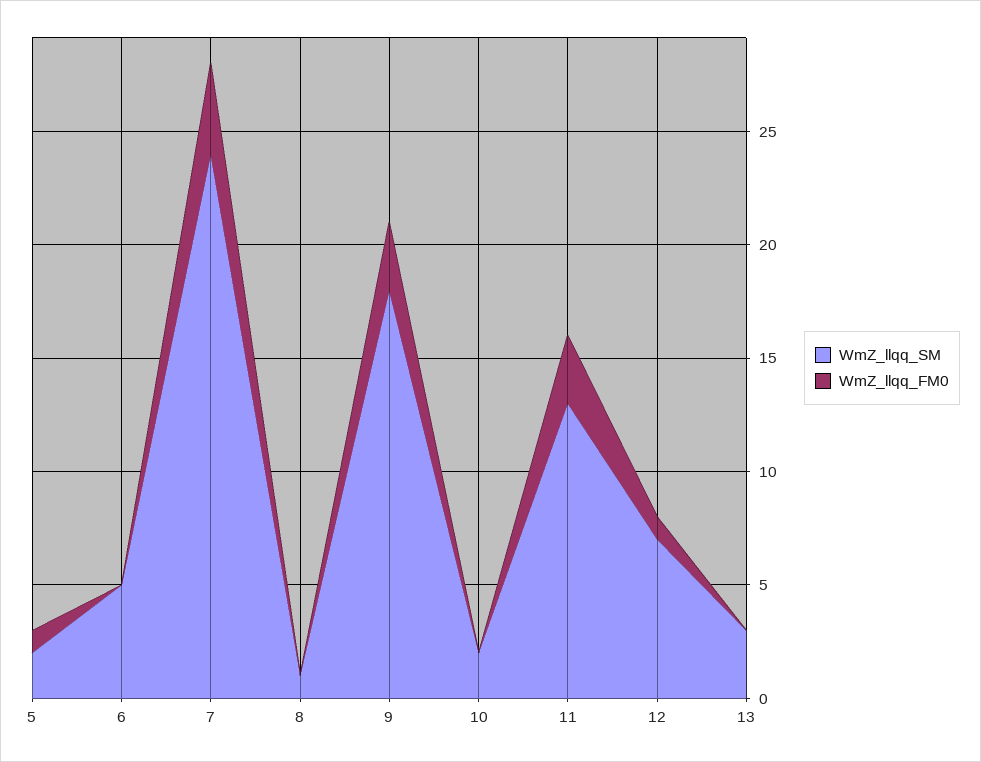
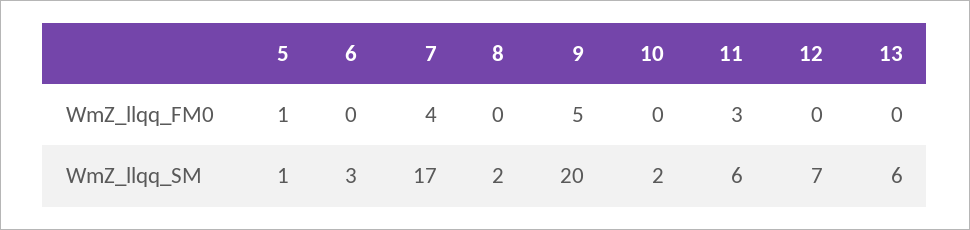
  {
    "WmZ_llqq_SM": {
-     "5": 2,
+     "5": 1,
-     "6": 5,
+     "6": 3,
-     "7": 24,
+     "7": 17,
-     "8": 1,
+     "8": 2,
-     "9": 18,
+     "9": 20,
      "10": 2,
-     "11": 13,
+     "11": 6,
      "12": 7,
-     "13": 3
+     "13": 6
    },
    "WmZ_llqq_FM0": {
      "5": 1,
      "6": 0,
      "7": 4,
      "8": 0,
-     "9": 3,
+     "9": 5,
      "10": 0,
      "11": 3,
-     "12": 1,
+     "12": 0,
      "13": 0
    }
  }

